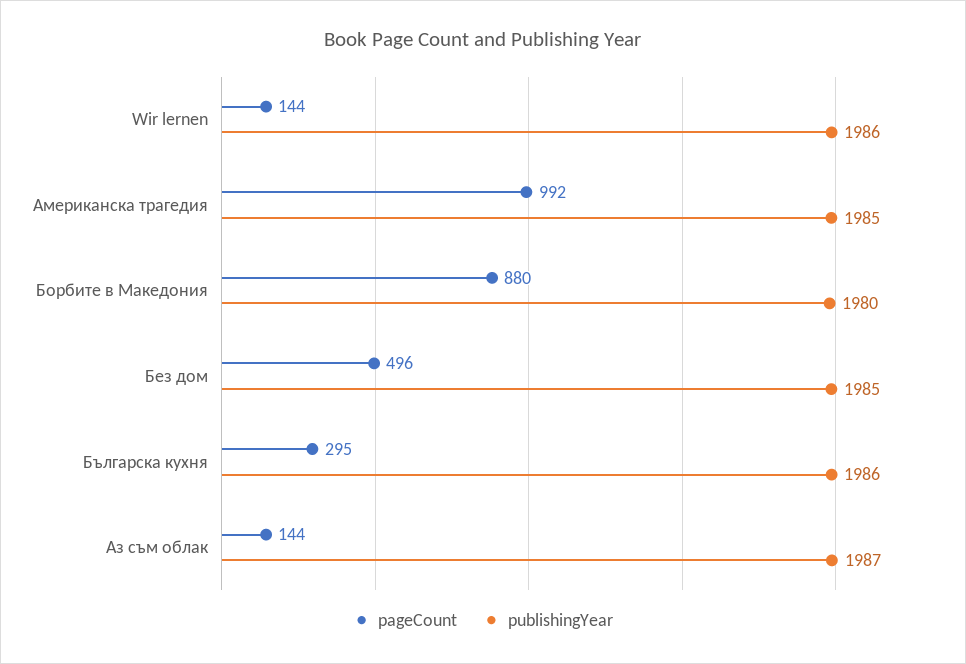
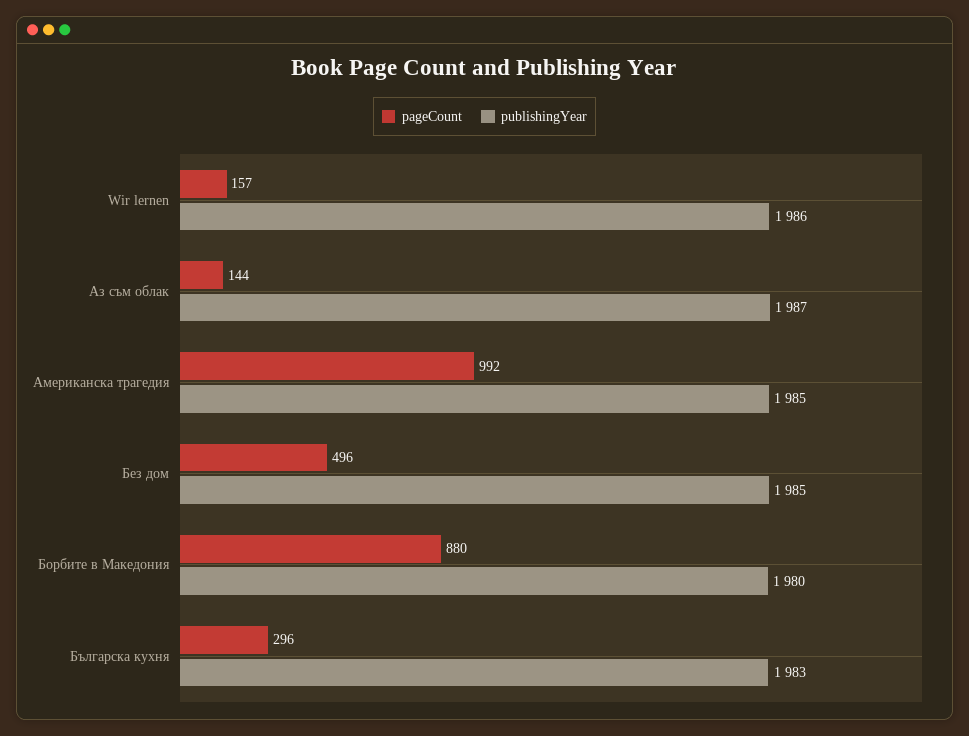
  {
    "pageCount": {
-     "Wir lernen": 144,
+     "Wir lernen": 157,
      "Американска трагедия": 992,
      "Борбите в Македония": 880,
      "Без дом": 496,
-     "Българска кухня": 295,
+     "Българска кухня": 296,
      "Аз съм облак": 144
    },
    "publishingYear": {
      "Wir lernen": 1986,
      "Американска трагедия": 1985,
      "Борбите в Македония": 1980,
      "Без дом": 1985,
-     "Българска кухня": 1986,
+     "Българска кухня": 1983,
      "Аз съм облак": 1987
    }
  }

